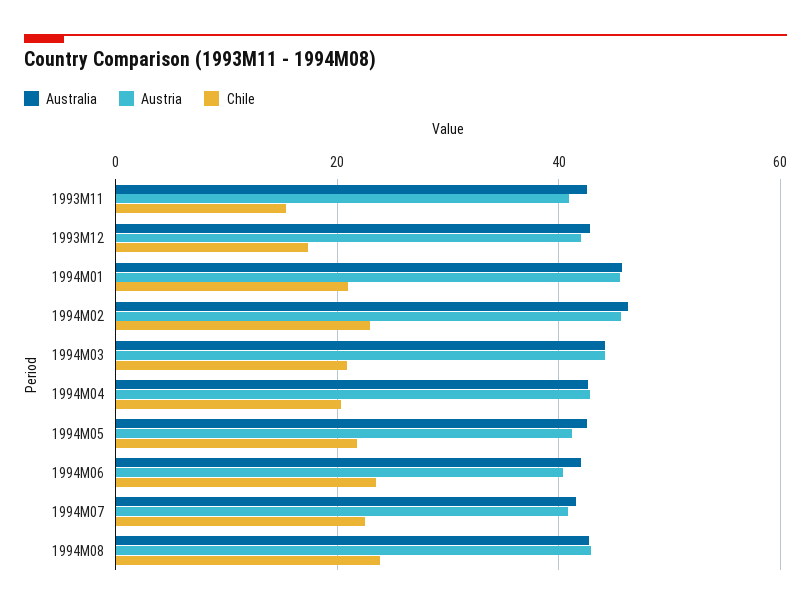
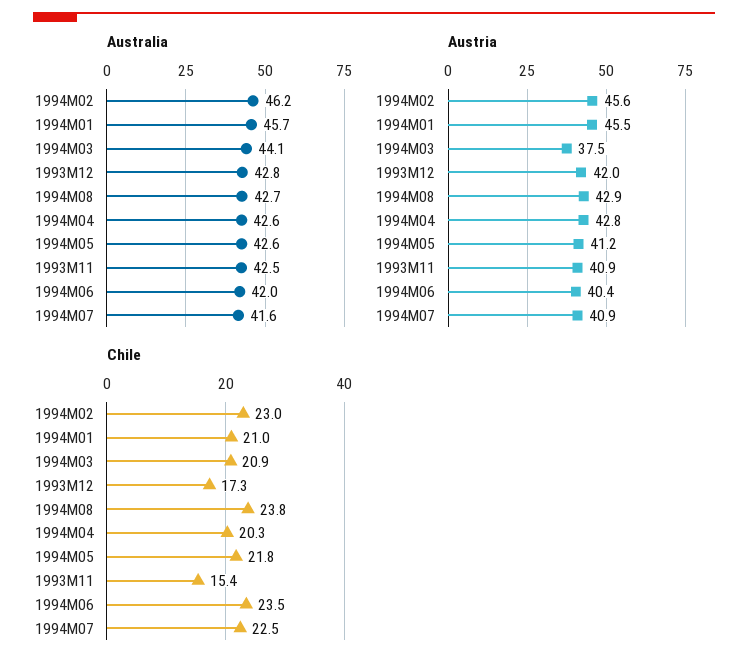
  {
    "Australia": {
      "1993M11": 42.5,
      "1993M12": 42.8,
      "1994M01": 45.7,
      "1994M02": 46.2,
      "1994M03": 44.1,
      "1994M04": 42.6,
      "1994M05": 42.6,
      "1994M06": 42,
      "1994M07": 41.6,
      "1994M08": 42.7
    },
    "Austria": {
      "1993M11": 40.9,
      "1993M12": 42,
      "1994M01": 45.5,
      "1994M02": 45.6,
-     "1994M03": 44,
+     "1994M03": 37.5,
      "1994M04": 42.8,
      "1994M05": 41.2,
      "1994M06": 40.4,
      "1994M07": 40.9,
      "1994M08": 42.9
    },
    "Chile": {
      "1993M11": 15.4,
      "1993M12": 17.3,
      "1994M01": 21,
      "1994M02": 23,
      "1994M03": 20.9,
      "1994M04": 20.3,
      "1994M05": 21.8,
      "1994M06": 23.5,
      "1994M07": 22.5,
      "1994M08": 23.8
    }
  }

